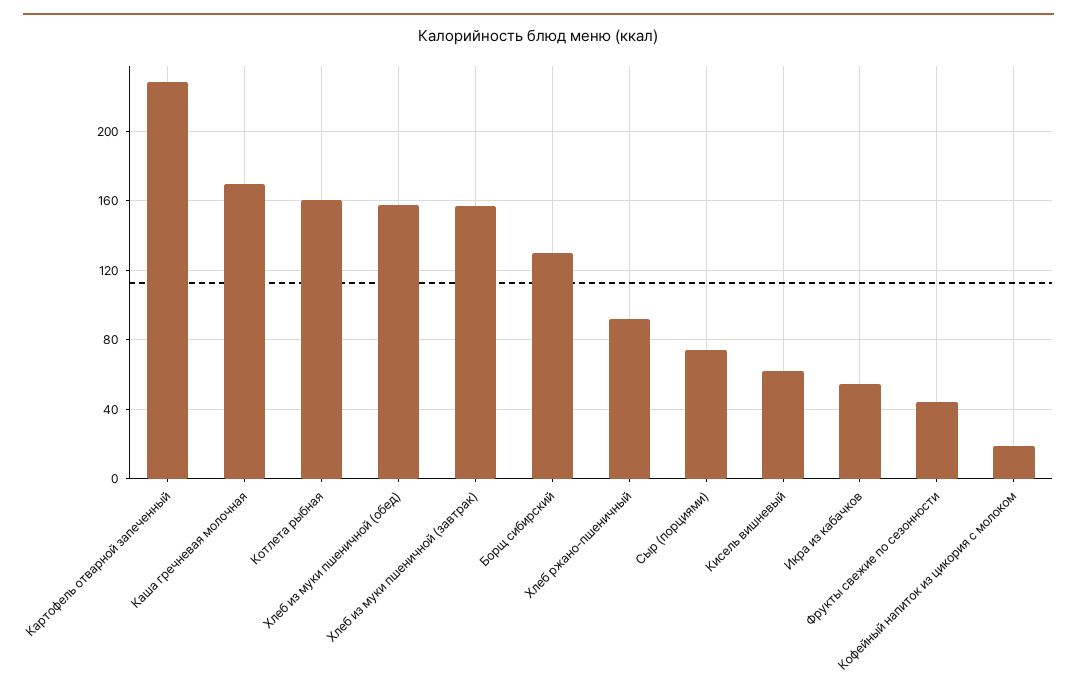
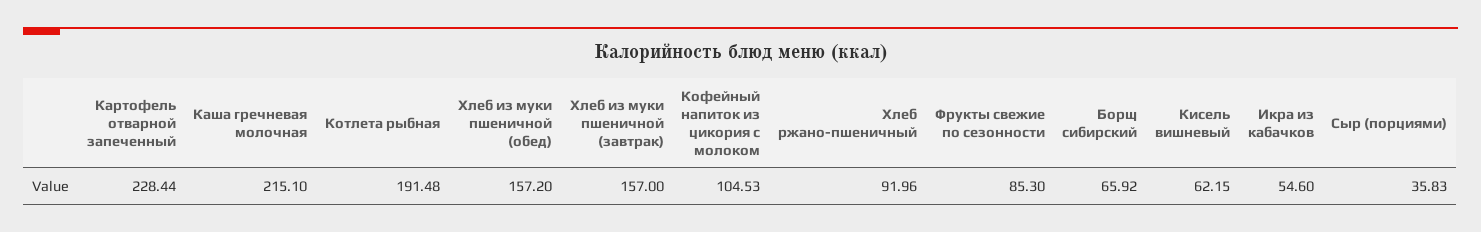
  {
    "Картофель отварной запеченный": 228.44,
-   "Каша гречневая молочная": 170,
+   "Каша гречневая молочная": 215.1,
-   "Котлета рыбная": 160,
+   "Котлета рыбная": 191.48,
    "Хлеб из муки пшеничной (обед)": 157.2,
    "Хлеб из муки пшеничной (завтрак)": 157,
-   "Борщ сибирский": 130,
+   "Борщ сибирский": 65.92,
    "Хлеб ржано-пшеничный": 91.96,
-   "Сыр (порциями)": 75,
+   "Сыр (порциями)": 35.83,
    "Кисель вишневый": 62.15,
    "Икра из кабачков": 54.6,
-   "Фрукты свежие по сезонности": 45,
+   "Фрукты свежие по сезонности": 85.3,
-   "Кофейный напиток из цикория с молоком": 20
+   "Кофейный напиток из цикория с молоком": 104.53
  }

